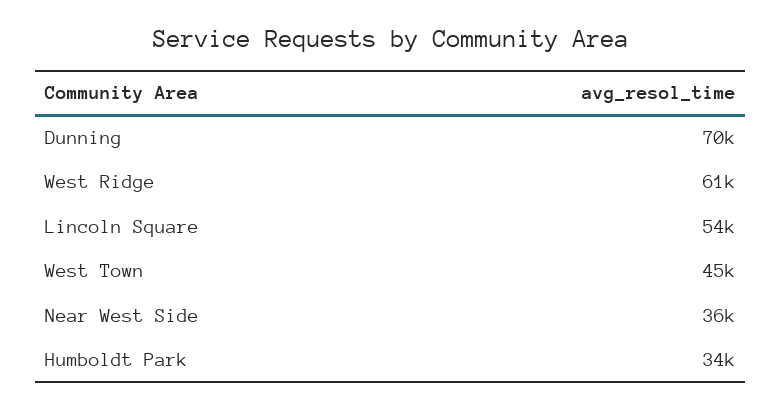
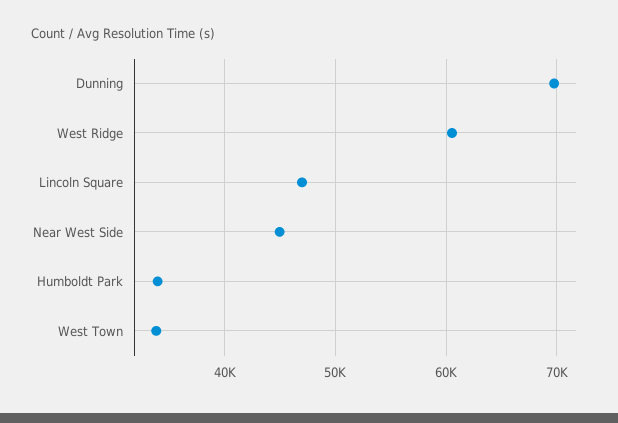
  {
    "Dunning": 70000,
    "West Ridge": 61000,
-   "Lincoln Square": 54000,
+   "Lincoln Square": 47000,
-   "West Town": 45000,
+   "West Town": 34000,
-   "Near West Side": 36000,
+   "Near West Side": 45000,
    "Humboldt Park": 34000
  }

